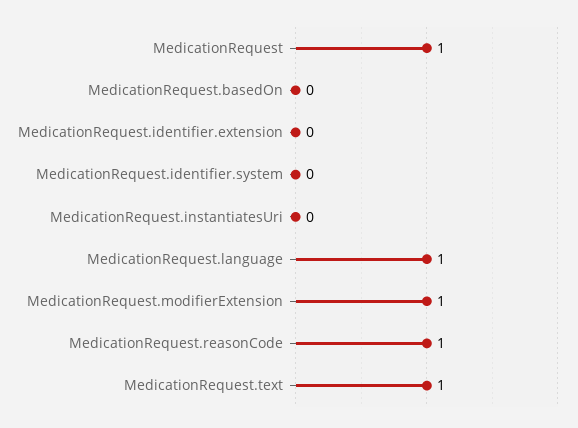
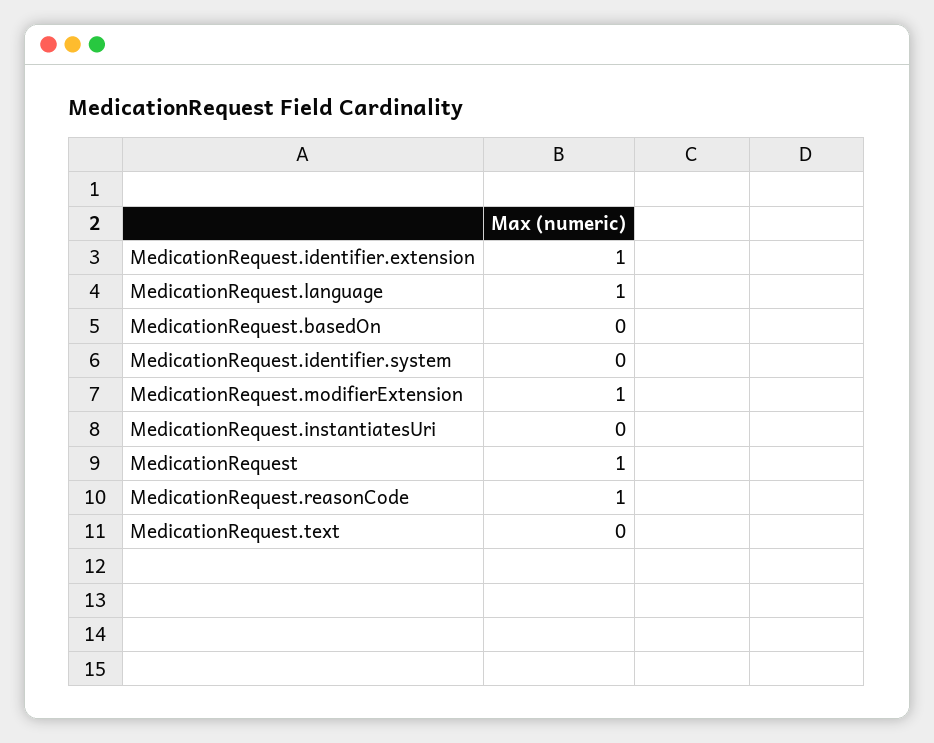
  {
    "MedicationRequest": 1,
    "MedicationRequest.basedOn": 0,
-   "MedicationRequest.identifier.extension": 0,
+   "MedicationRequest.identifier.extension": 1,
    "MedicationRequest.identifier.system": 0,
    "MedicationRequest.instantiatesUri": 0,
    "MedicationRequest.language": 1,
    "MedicationRequest.modifierExtension": 1,
    "MedicationRequest.reasonCode": 1,
-   "MedicationRequest.text": 1
+   "MedicationRequest.text": 0
  }

